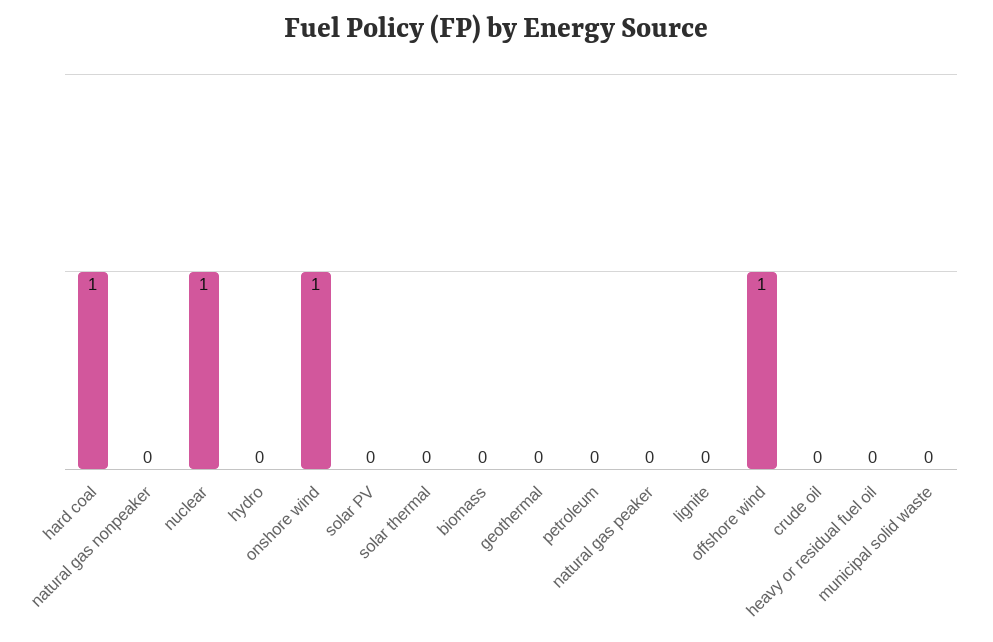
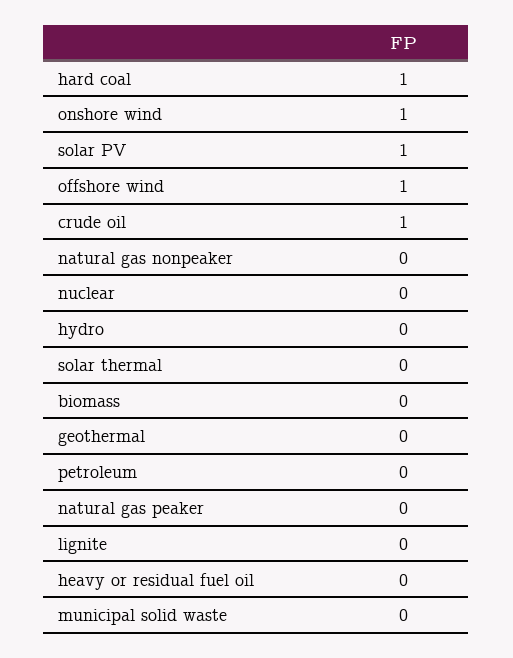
  {
    "hard coal": 1,
    "natural gas nonpeaker": 0,
-   "nuclear": 1,
+   "nuclear": 0,
    "hydro": 0,
    "onshore wind": 1,
-   "solar PV": 0,
+   "solar PV": 1,
    "solar thermal": 0,
    "biomass": 0,
    "geothermal": 0,
    "petroleum": 0,
    "natural gas peaker": 0,
    "lignite": 0,
    "offshore wind": 1,
-   "crude oil": 0,
+   "crude oil": 1,
    "heavy or residual fuel oil": 0,
    "municipal solid waste": 0
  }

